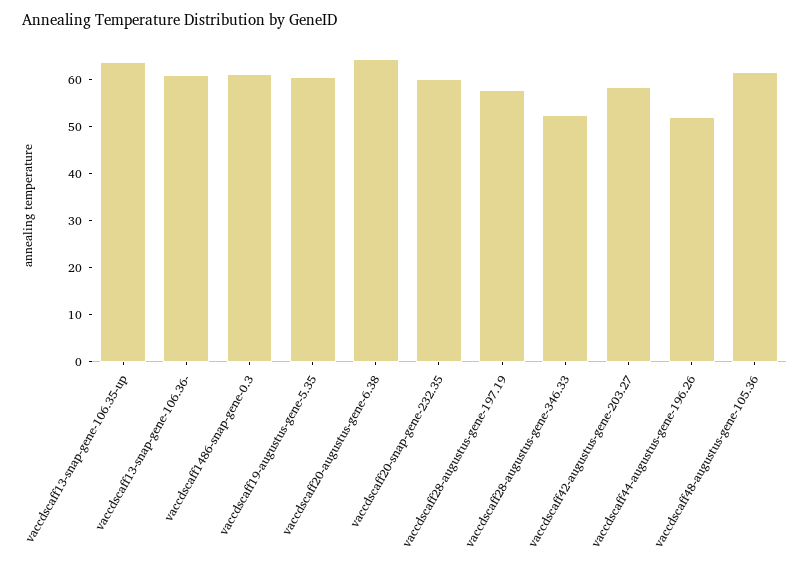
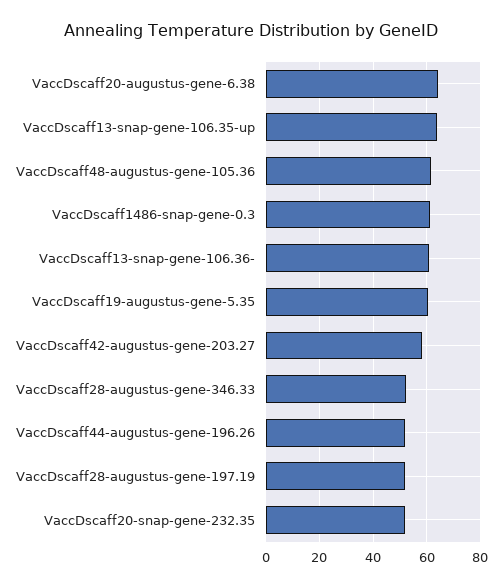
  {
    "vaccdscaff13-snap-gene-106.35-up": 64,
    "vaccdscaff13-snap-gene-106.36-": 62,
    "vaccdscaff1486-snap-gene-0.3": 62,
    "vaccdscaff19-augustus-gene-5.35": 60,
    "vaccdscaff20-augustus-gene-6.38": 64,
-   "vaccdscaff20-snap-gene-232.35": 60,
+   "vaccdscaff20-snap-gene-232.35": 52.5,
-   "vaccdscaff28-augustus-gene-197.19": 58,
+   "vaccdscaff28-augustus-gene-197.19": 52.5,
    "vaccdscaff28-augustus-gene-346.33": 52,
    "vaccdscaff42-augustus-gene-203.27": 58,
    "vaccdscaff44-augustus-gene-196.26": 52,
    "vaccdscaff48-augustus-gene-105.36": 62
  }

